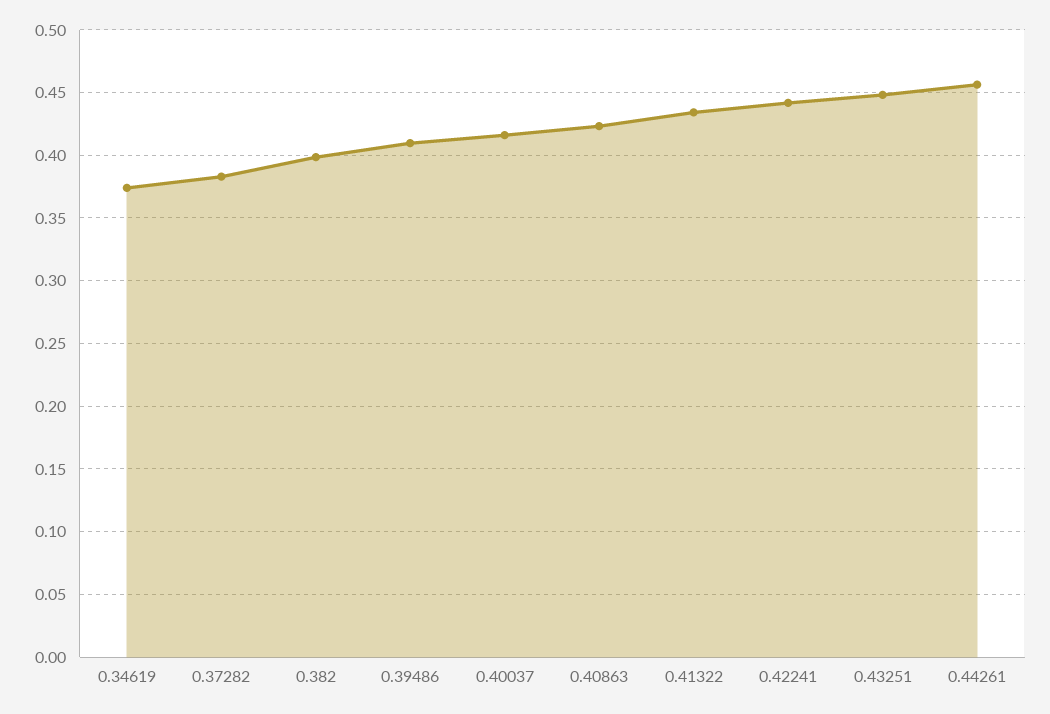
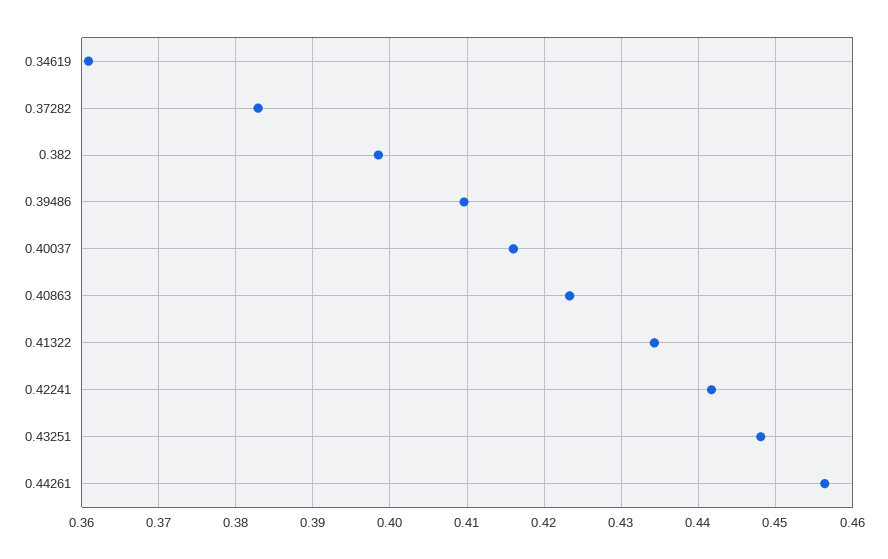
  {
-   "0.34619": 0.375,
+   "0.34619": 0.361,
    "0.37282": 0.383,
    "0.382": 0.399,
    "0.39486": 0.41,
    "0.40037": 0.416,
    "0.40863": 0.423,
    "0.41322": 0.434,
    "0.42241": 0.442,
    "0.43251": 0.448,
    "0.44261": 0.456
  }

